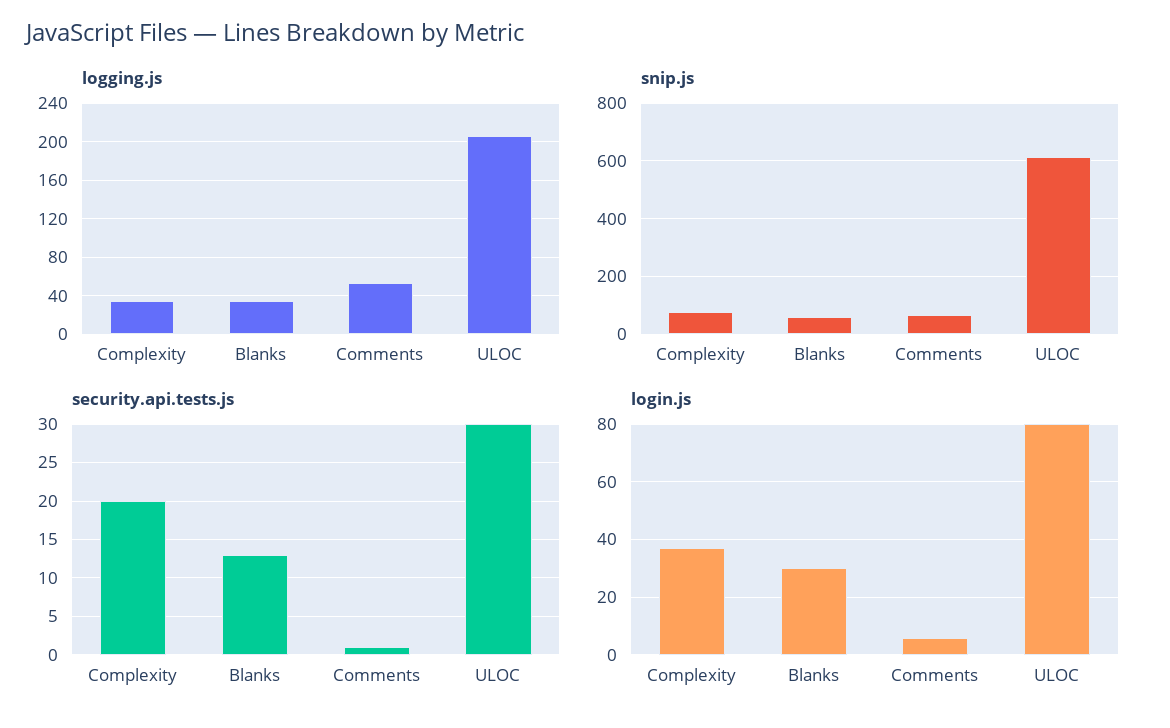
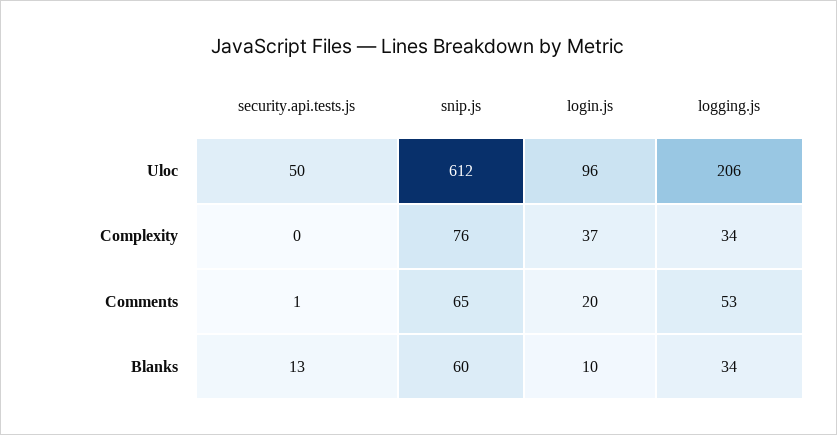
  {
    "logging.js": {
      "Complexity": 34,
      "Blanks": 34,
      "Comments": 53,
      "ULOC": 206
    },
    "snip.js": {
      "Complexity": 76,
      "Blanks": 60,
      "Comments": 65,
      "ULOC": 612
    },
    "security.api.tests.js": {
-     "Complexity": 20,
+     "Complexity": 0,
      "Blanks": 13,
      "Comments": 1,
-     "ULOC": 30
+     "ULOC": 50
    },
    "login.js": {
      "Complexity": 37,
-     "Blanks": 30,
+     "Blanks": 10,
-     "Comments": 5,
+     "Comments": 20,
-     "ULOC": 80
+     "ULOC": 96
    }
  }

